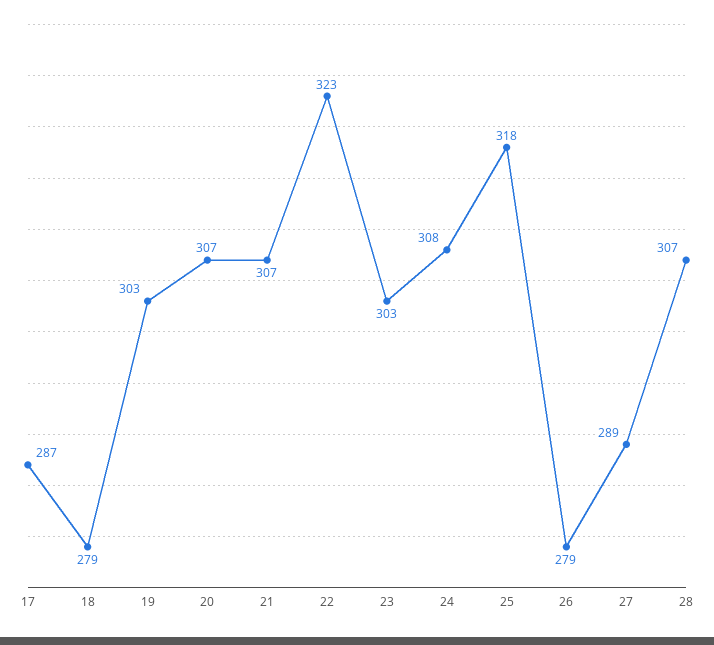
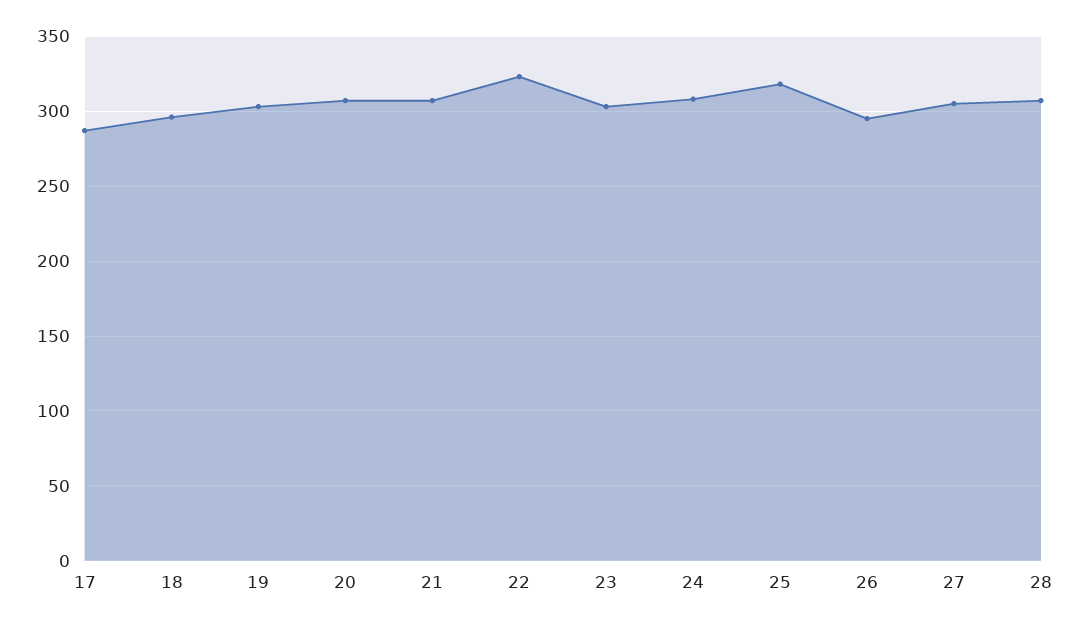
  {
    "17": 287,
-   "18": 279,
+   "18": 295,
    "19": 303,
    "20": 307,
    "21": 307,
    "22": 323,
    "23": 303,
    "24": 308,
    "25": 318,
-   "26": 279,
+   "26": 295,
-   "27": 289,
+   "27": 305,
    "28": 307
  }

